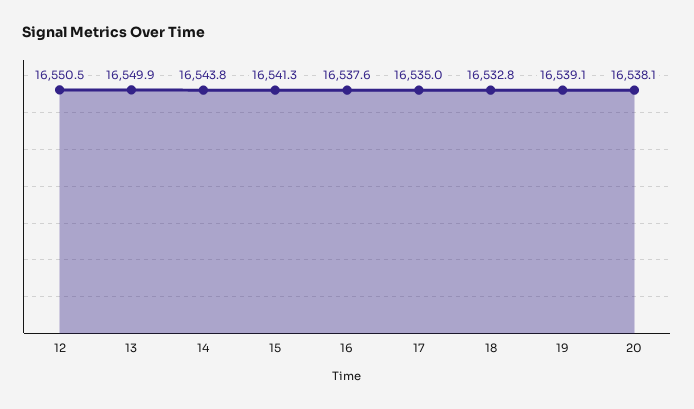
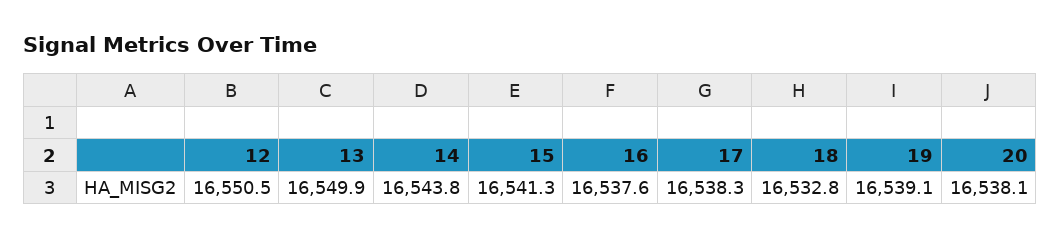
  {
    "12": 16550.5,
    "13": 16549.9,
    "14": 16543.8,
    "15": 16541.3,
    "16": 16537.6,
-   "17": 16535,
+   "17": 16538.3,
    "18": 16532.8,
    "19": 16539.1,
    "20": 16538.1
  }

